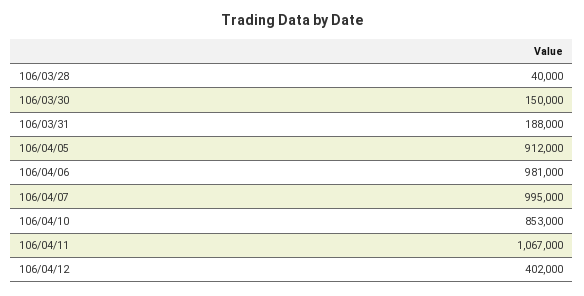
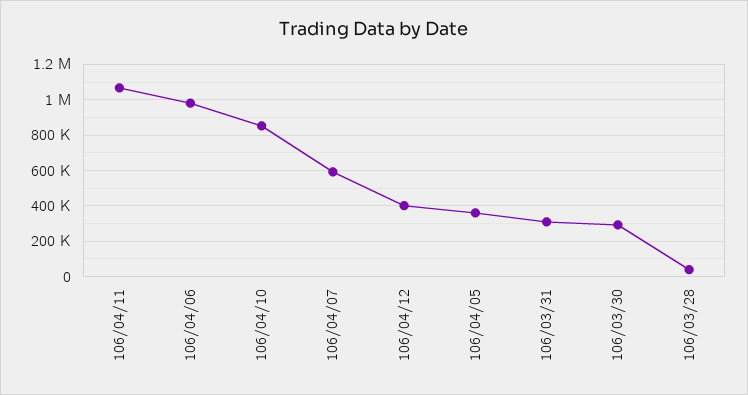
  {
    "106/03/28": 40000,
-   "106/03/30": 150000,
+   "106/03/30": 300000,
-   "106/03/31": 188000,
+   "106/03/31": 300000,
-   "106/04/05": 912000,
+   "106/04/05": 350000,
    "106/04/06": 981000,
-   "106/04/07": 995000,
+   "106/04/07": 600000,
    "106/04/10": 853000,
    "106/04/11": 1067000,
    "106/04/12": 402000
  }

